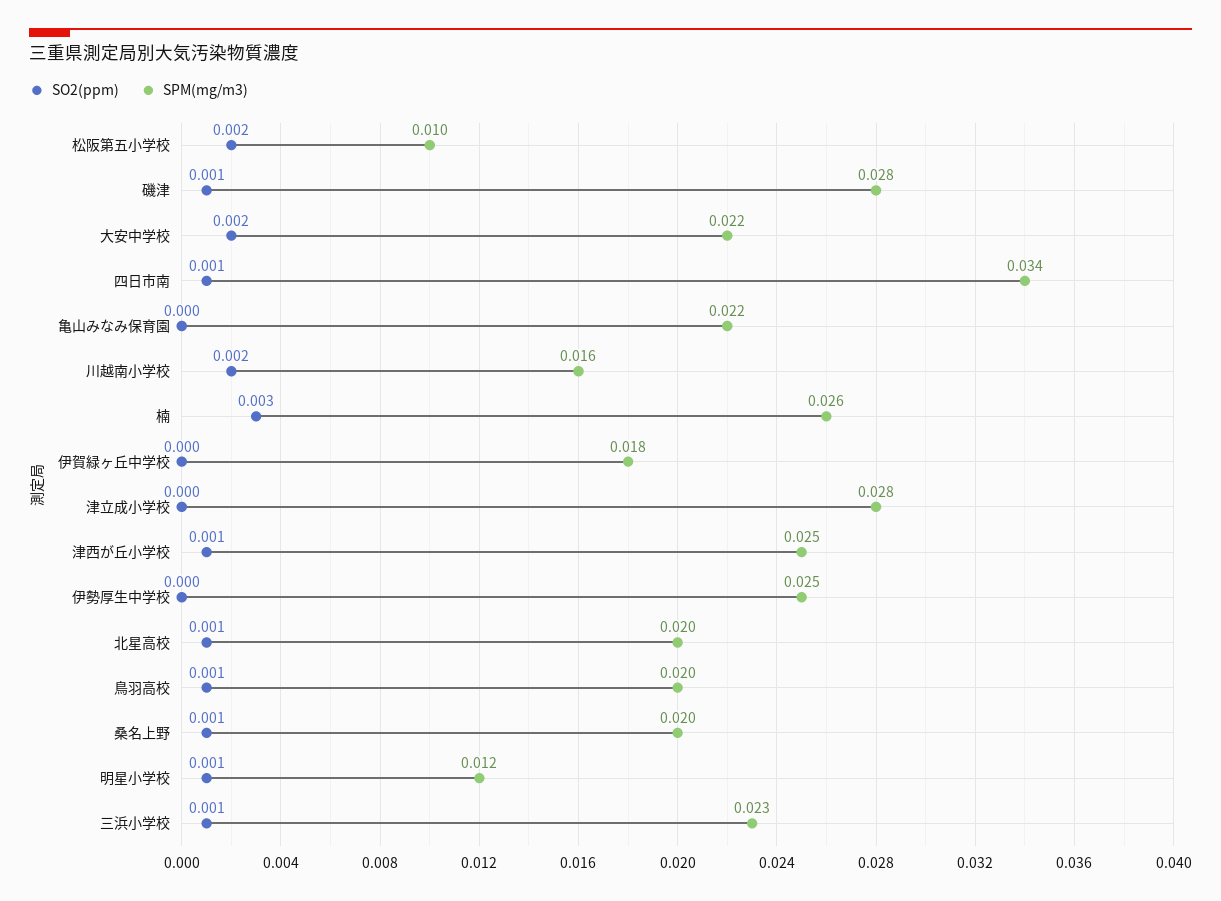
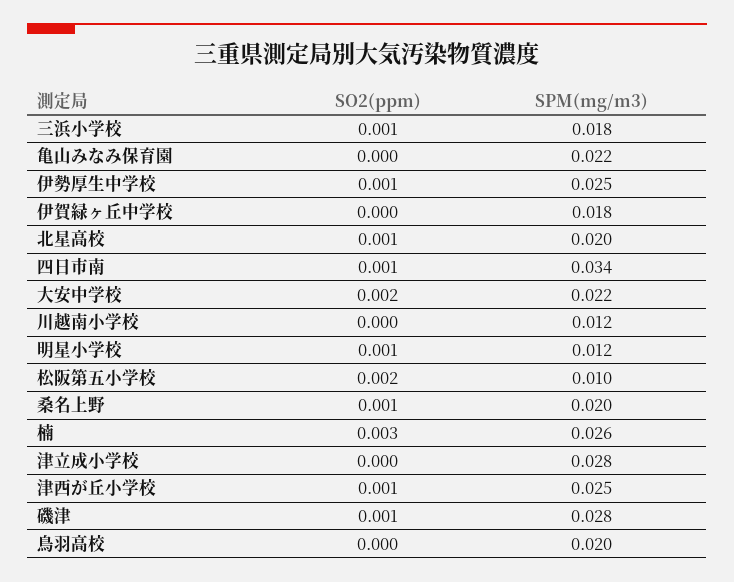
  {
    "SO2(ppm)": {
      "松阪第五小学校": 0.002,
      "磯津": 0.001,
      "大安中学校": 0.002,
      "四日市南": 0.001,
      "亀山みなみ保育園": 0,
-     "川越南小学校": 0.002,
+     "川越南小学校": 0,
      "楠": 0.003,
      "伊賀緑ヶ丘中学校": 0,
      "津立成小学校": 0,
      "津西が丘小学校": 0.001,
-     "伊勢厚生中学校": 0,
+     "伊勢厚生中学校": 0.001,
      "北星高校": 0.001,
-     "鳥羽高校": 0.001,
+     "鳥羽高校": 0,
      "桑名上野": 0.001,
      "明星小学校": 0.001,
      "三浜小学校": 0.001
    },
    "SPM(mg/m3)": {
      "松阪第五小学校": 0.01,
      "磯津": 0.028,
      "大安中学校": 0.022,
      "四日市南": 0.034,
      "亀山みなみ保育園": 0.022,
-     "川越南小学校": 0.016,
+     "川越南小学校": 0.012,
      "楠": 0.026,
      "伊賀緑ヶ丘中学校": 0.018,
      "津立成小学校": 0.028,
      "津西が丘小学校": 0.025,
      "伊勢厚生中学校": 0.025,
      "北星高校": 0.02,
      "鳥羽高校": 0.02,
      "桑名上野": 0.02,
      "明星小学校": 0.012,
-     "三浜小学校": 0.023
+     "三浜小学校": 0.018
    }
  }

